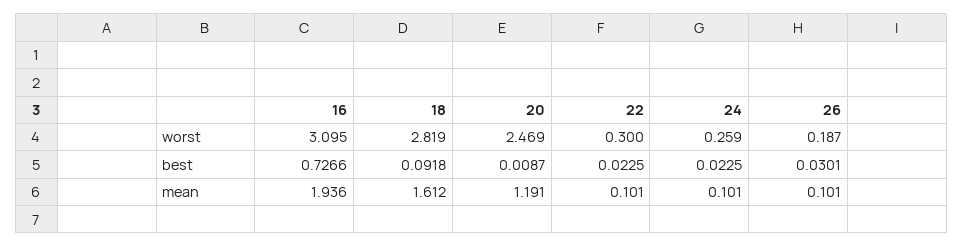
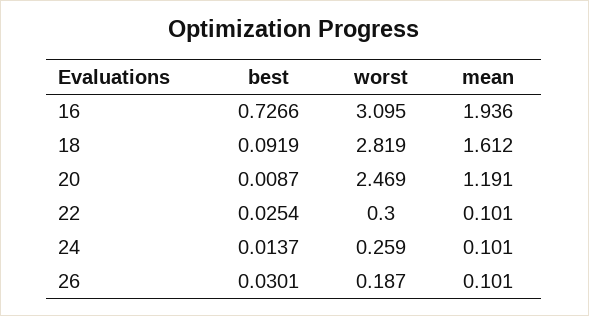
  {
    "16": {
      "worst": 3.095,
      "best": 0.7266,
      "mean": 1.936
    },
    "18": {
      "worst": 2.819,
-     "best": 0.0918,
+     "best": 0.0919,
      "mean": 1.612
    },
    "20": {
      "worst": 2.469,
      "best": 0.0087,
      "mean": 1.191
    },
    "22": {
      "worst": 0.3,
-     "best": 0.0225,
+     "best": 0.0254,
      "mean": 0.101
    },
    "24": {
      "worst": 0.259,
-     "best": 0.0225,
+     "best": 0.0137,
      "mean": 0.101
    },
    "26": {
      "worst": 0.187,
      "best": 0.0301,
      "mean": 0.101
    }
  }

